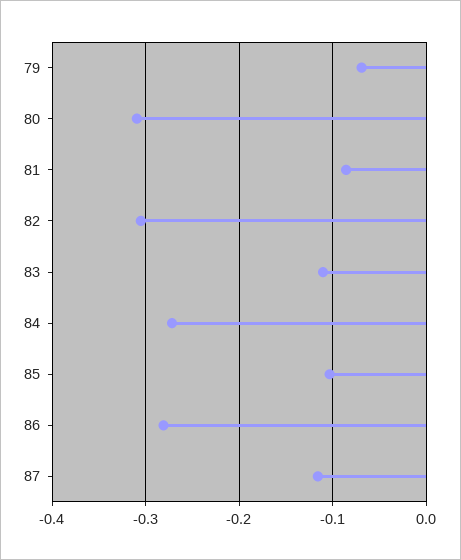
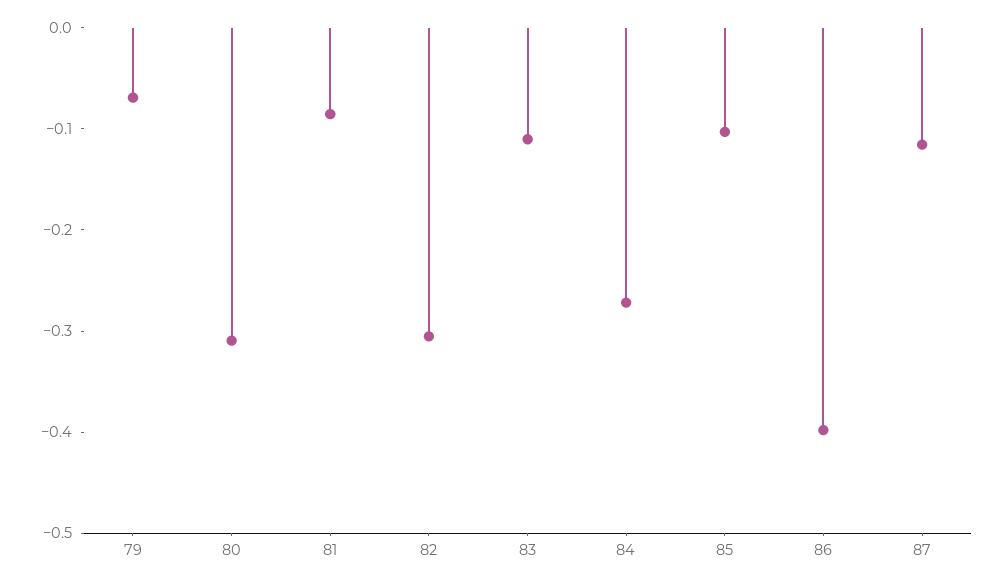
  {
    "79": -0.07,
    "80": -0.31,
    "81": -0.09,
    "82": -0.31,
    "83": -0.11,
    "84": -0.27,
    "85": -0.1,
-   "86": -0.28,
+   "86": -0.4,
    "87": -0.12
  }

